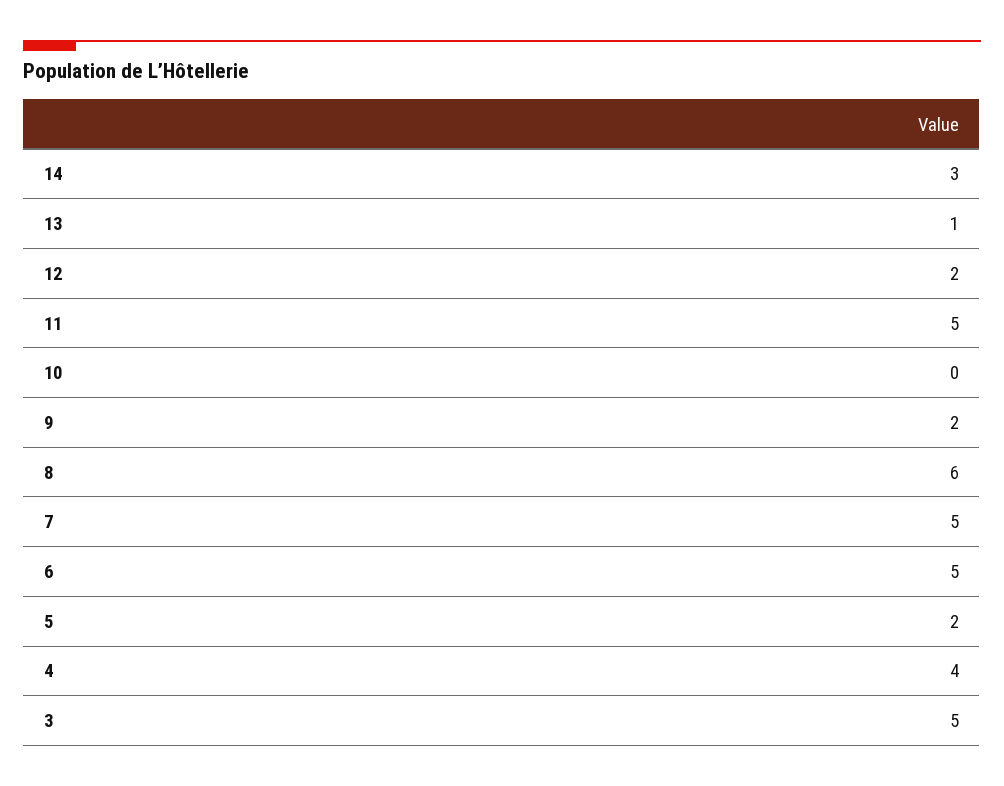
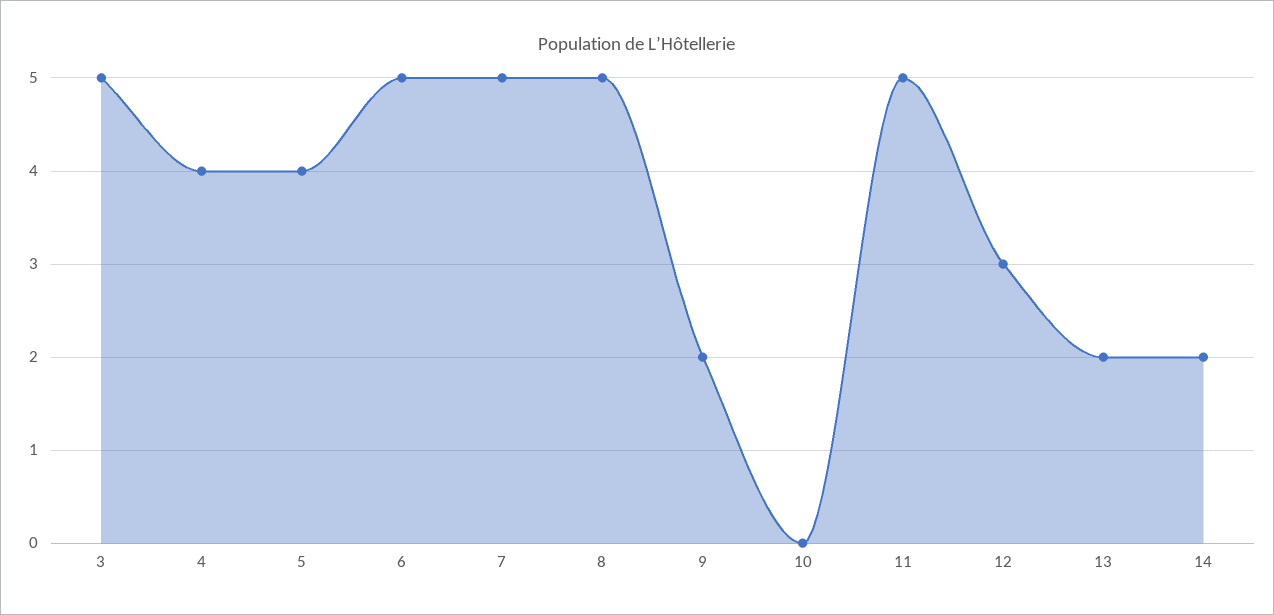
  {
-   "14": 3,
+   "14": 2,
-   "13": 1,
+   "13": 2,
-   "12": 2,
+   "12": 3,
    "11": 5,
    "10": 0,
    "9": 2,
-   "8": 6,
+   "8": 5,
    "7": 5,
    "6": 5,
-   "5": 2,
+   "5": 4,
    "4": 4,
    "3": 5
  }

